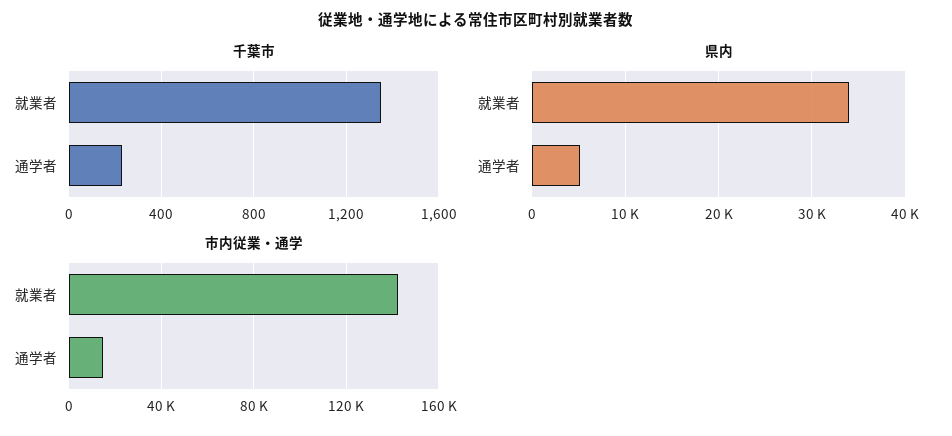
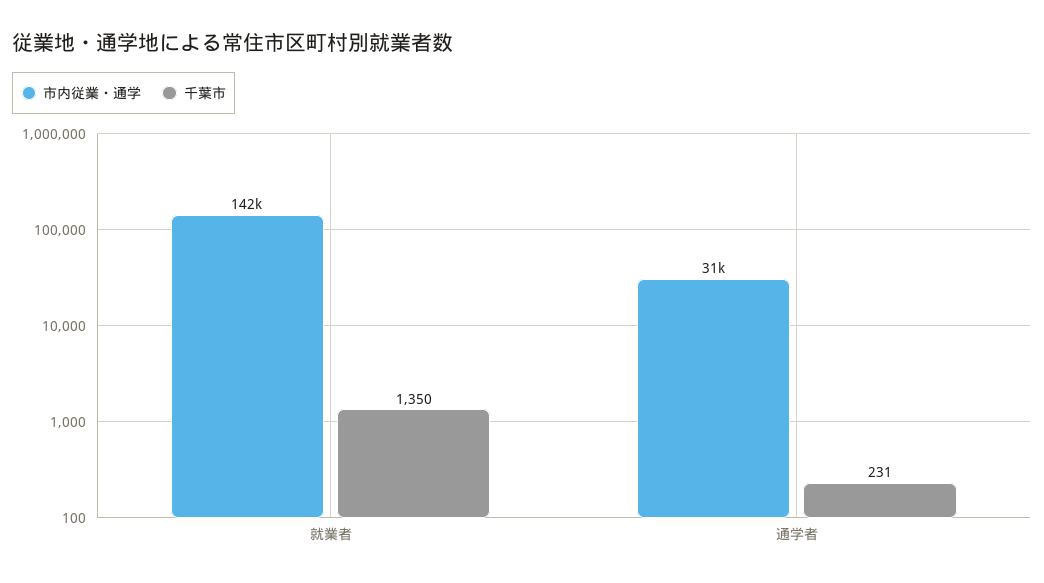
  {
    "千葉市": {
      "就業者": 1350,
      "通学者": 231
    },
-   "県内": {
-     "就業者": 34000,
-     "通学者": 5000
-   },
    "市内従業・通学": {
      "就業者": 142000,
-     "通学者": 15000
+     "通学者": 31000
    }
  }

